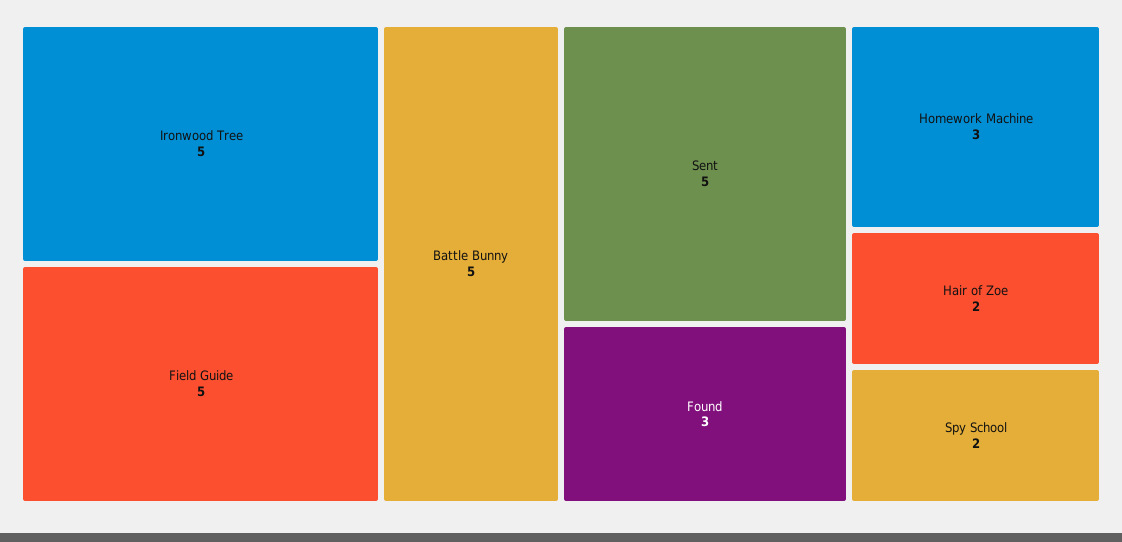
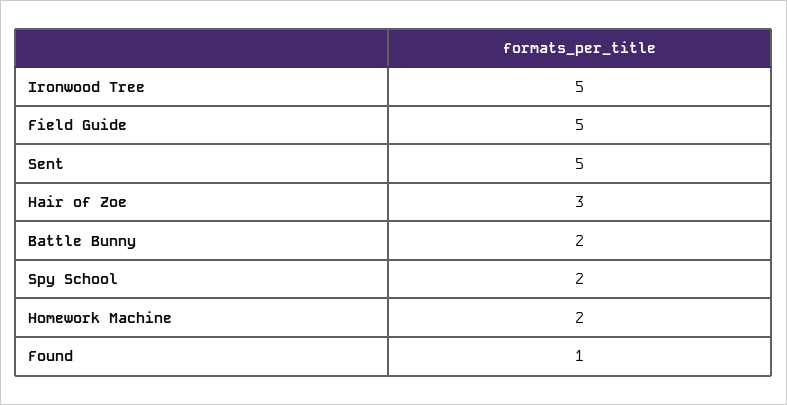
  {
    "Ironwood Tree": 5,
    "Field Guide": 5,
-   "Battle Bunny": 5,
+   "Battle Bunny": 2,
    "Sent": 5,
-   "Found": 3,
+   "Found": 1,
-   "Homework Machine": 3,
+   "Homework Machine": 2,
-   "Hair of Zoe": 2,
+   "Hair of Zoe": 3,
    "Spy School": 2
  }

